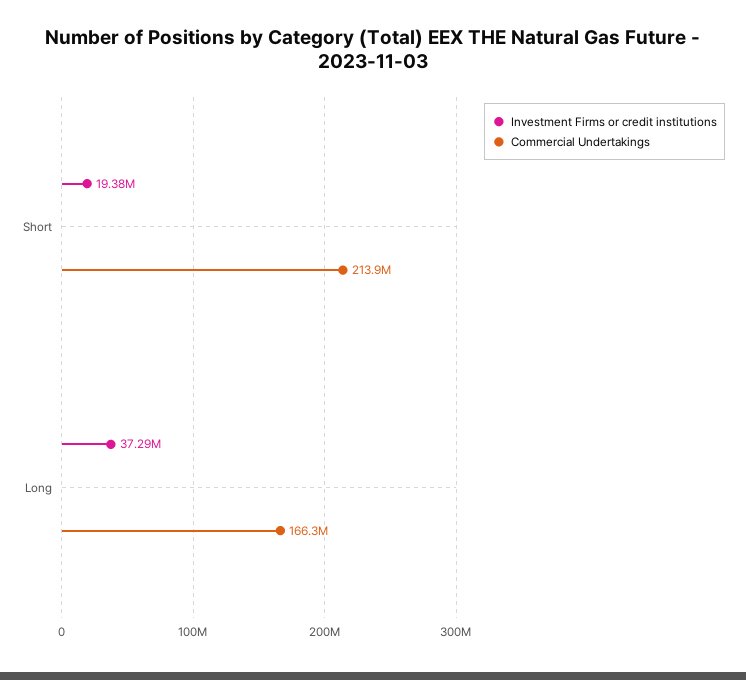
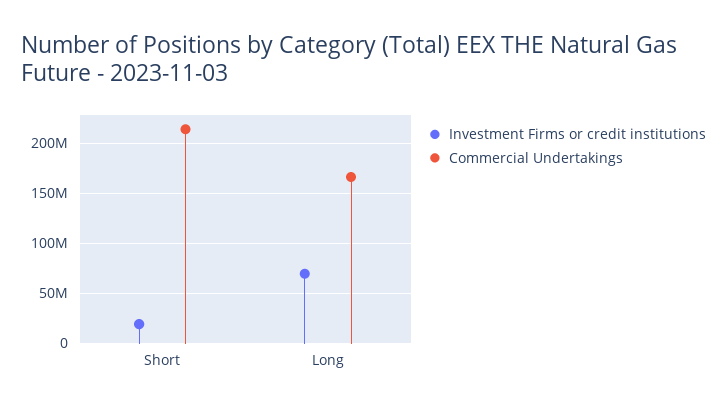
  {
    "Investment Firms or credit institutions": {
      "Short": 19380000,
-     "Long": 37290000
+     "Long": 70000000
    },
    "Commercial Undertakings": {
      "Short": 213900000,
      "Long": 166300000
    }
  }

